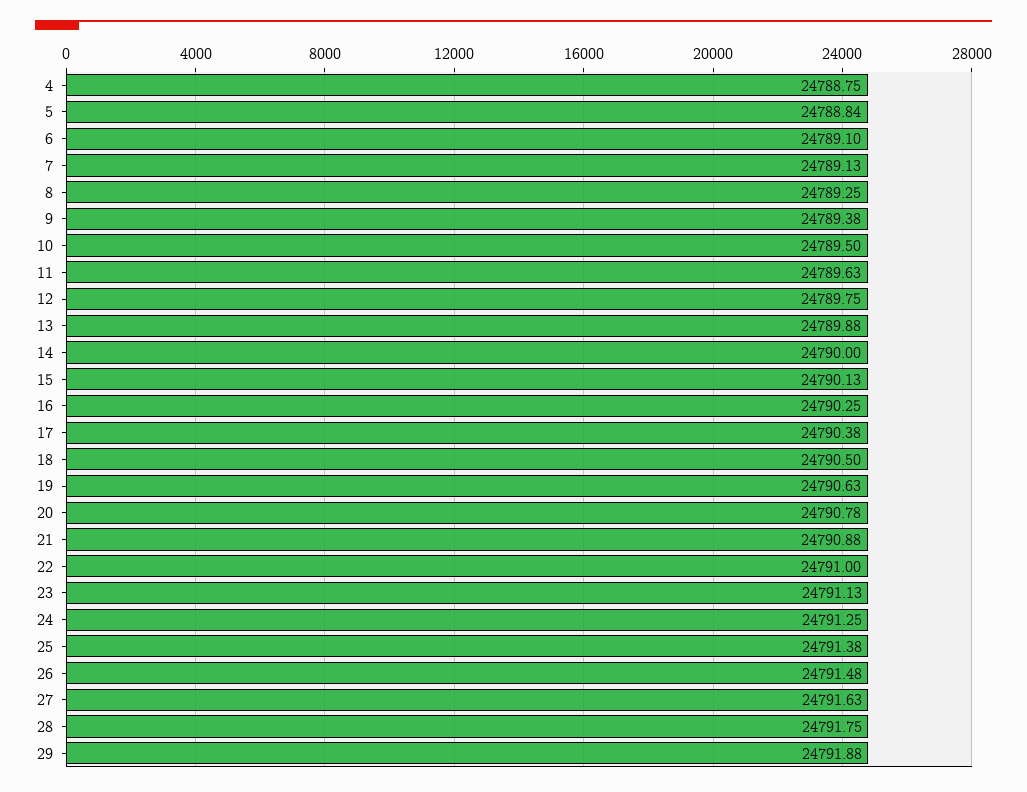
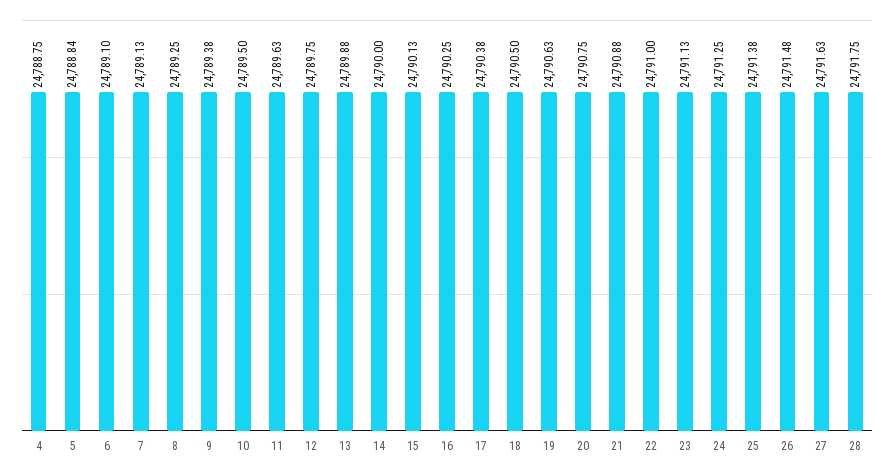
  {
    "4": 24788.75,
    "5": 24788.84,
    "6": 24789.1,
    "7": 24789.13,
    "8": 24789.25,
    "9": 24789.38,
    "10": 24789.5,
    "11": 24789.63,
    "12": 24789.75,
    "13": 24789.88,
    "14": 24790,
    "15": 24790.13,
    "16": 24790.25,
    "17": 24790.38,
    "18": 24790.5,
    "19": 24790.63,
-   "20": 24790.78,
+   "20": 24790.75,
    "21": 24790.88,
    "22": 24791,
    "23": 24791.13,
    "24": 24791.25,
    "25": 24791.38,
    "26": 24791.48,
    "27": 24791.63,
-   "28": 24791.75,
+   "28": 24791.75
-   "29": 24791.88
  }

